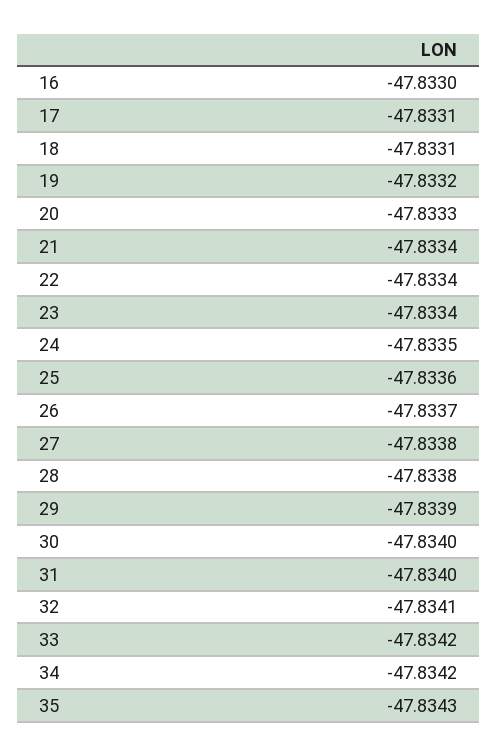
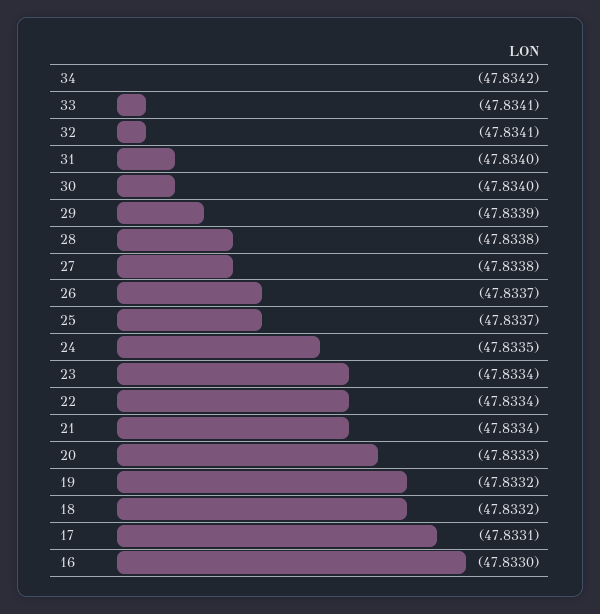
  {
    "16": -47.833,
    "17": -47.8331,
-   "18": -47.8331,
+   "18": -47.8332,
    "19": -47.8332,
    "20": -47.8333,
    "21": -47.8334,
    "22": -47.8334,
    "23": -47.8334,
    "24": -47.8335,
-   "25": -47.8336,
+   "25": -47.8337,
    "26": -47.8337,
    "27": -47.8338,
    "28": -47.8338,
    "29": -47.8339,
    "30": -47.834,
    "31": -47.834,
    "32": -47.8341,
-   "33": -47.8342,
+   "33": -47.8341,
-   "34": -47.8342,
+   "34": -47.8342
-   "35": -47.8343
  }

